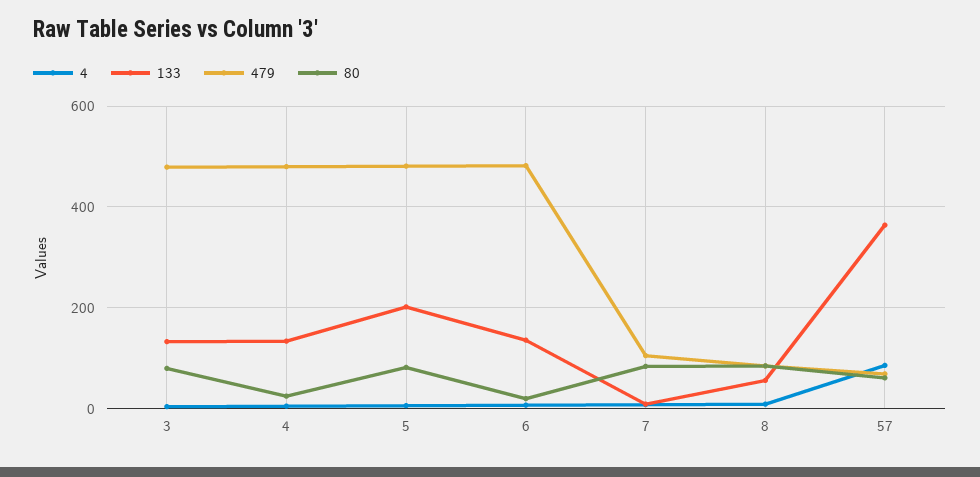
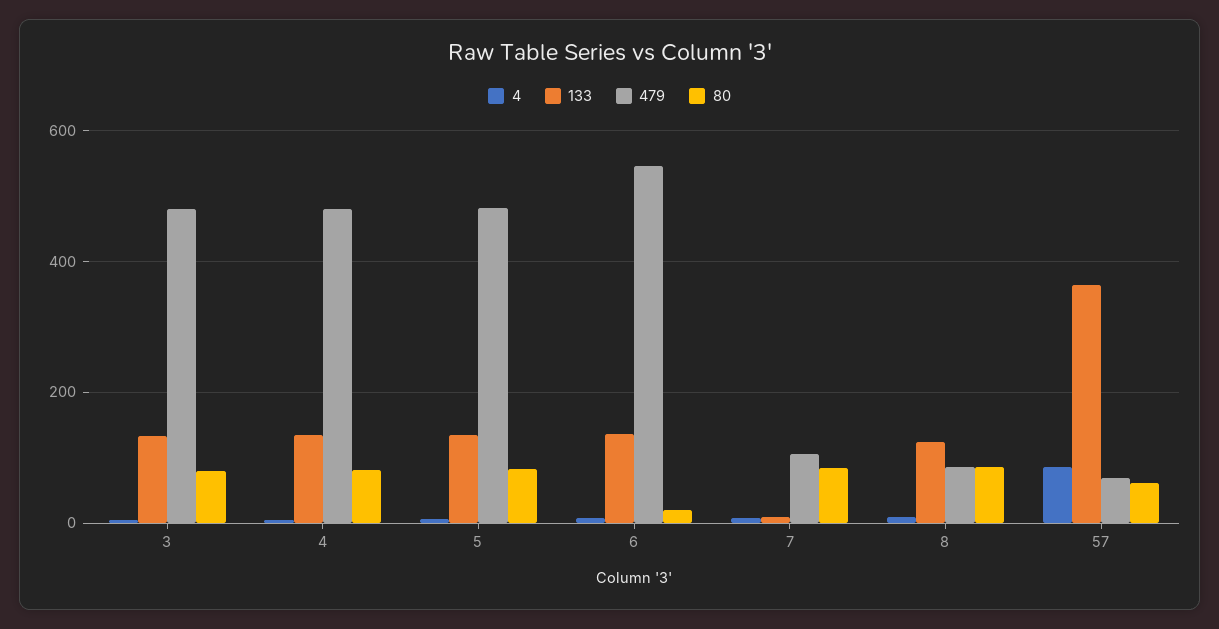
  {
    "4": {
      "3": 0,
      "4": 0,
      "5": 0,
      "6": 0,
      "7": 0,
      "8": 0,
      "57": 80
    },
    "133": {
      "3": 140,
      "4": 140,
-     "5": 200,
+     "5": 140,
      "6": 140,
      "7": 0,
-     "8": 60,
+     "8": 120,
      "57": 360
    },
    "479": {
      "3": 480,
      "4": 480,
      "5": 480,
-     "6": 480,
+     "6": 540,
      "7": 100,
      "8": 80,
      "57": 60
    },
    "80": {
      "3": 80,
-     "4": 20,
+     "4": 80,
      "5": 80,
      "6": 20,
      "7": 80,
      "8": 80,
      "57": 60
    }
  }

